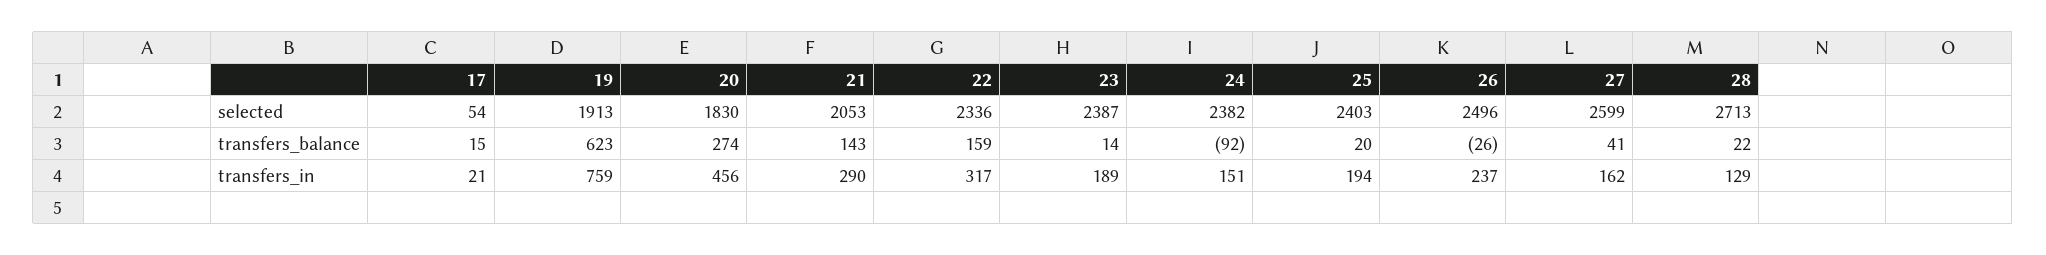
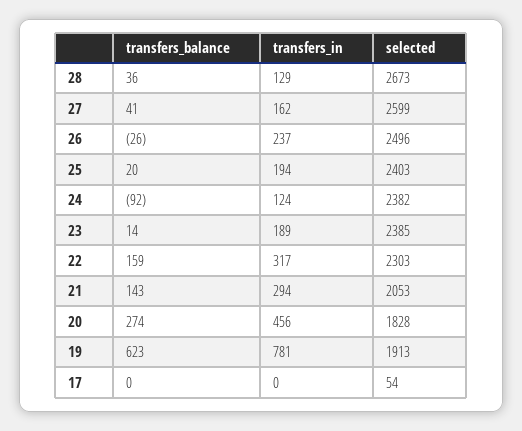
  {
    "17": {
      "selected": 54,
-     "transfers_balance": 15,
+     "transfers_balance": 0,
-     "transfers_in": 21
+     "transfers_in": 0
    },
    "19": {
      "selected": 1913,
      "transfers_balance": 623,
-     "transfers_in": 759
+     "transfers_in": 781
    },
    "20": {
-     "selected": 1830,
+     "selected": 1828,
      "transfers_balance": 274,
      "transfers_in": 456
    },
    "21": {
      "selected": 2053,
      "transfers_balance": 143,
-     "transfers_in": 290
+     "transfers_in": 294
    },
    "22": {
-     "selected": 2336,
+     "selected": 2303,
      "transfers_balance": 159,
      "transfers_in": 317
    },
    "23": {
-     "selected": 2387,
+     "selected": 2385,
      "transfers_balance": 14,
      "transfers_in": 189
    },
    "24": {
      "selected": 2382,
      "transfers_balance": -92,
-     "transfers_in": 151
+     "transfers_in": 124
    },
    "25": {
      "selected": 2403,
      "transfers_balance": 20,
      "transfers_in": 194
    },
    "26": {
      "selected": 2496,
      "transfers_balance": -26,
      "transfers_in": 237
    },
    "27": {
      "selected": 2599,
      "transfers_balance": 41,
      "transfers_in": 162
    },
    "28": {
-     "selected": 2713,
+     "selected": 2673,
-     "transfers_balance": 22,
+     "transfers_balance": 36,
      "transfers_in": 129
    }
  }

